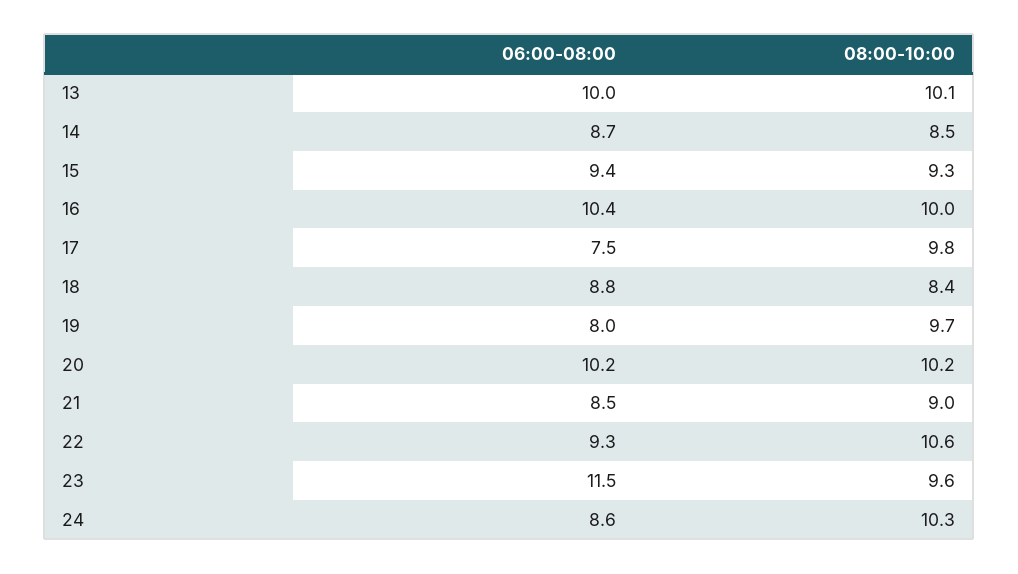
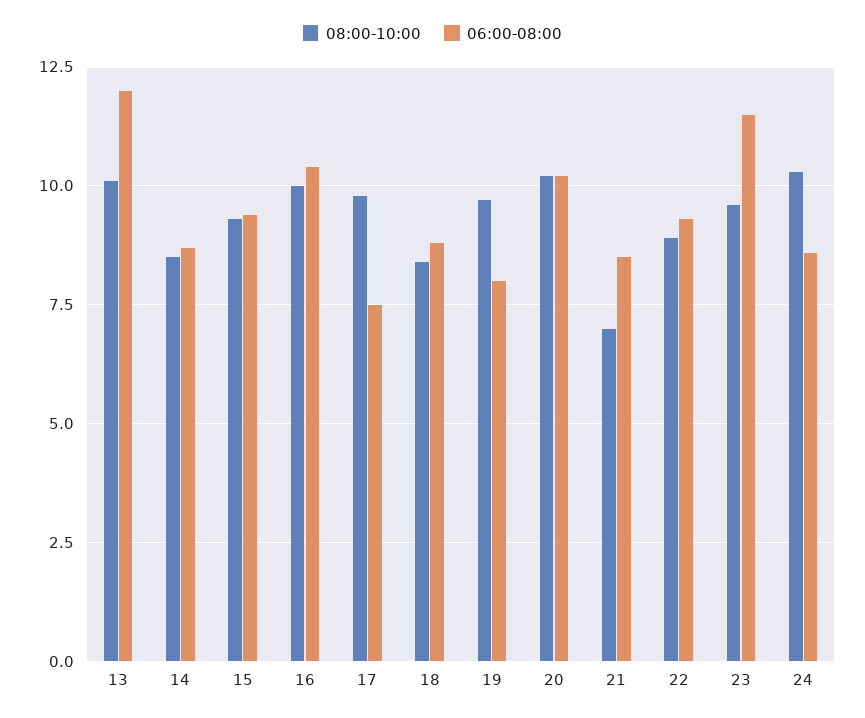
  {
    "06:00-08:00": {
-     "13": 10,
+     "13": 12,
      "14": 8.7,
      "15": 9.4,
      "16": 10.4,
      "17": 7.5,
      "18": 8.8,
      "19": 8,
      "20": 10.2,
      "21": 8.5,
      "22": 9.3,
      "23": 11.5,
      "24": 8.6
    },
    "08:00-10:00": {
      "13": 10.1,
      "14": 8.5,
      "15": 9.3,
      "16": 10,
      "17": 9.8,
      "18": 8.4,
      "19": 9.7,
      "20": 10.2,
-     "21": 9,
+     "21": 7,
-     "22": 10.6,
+     "22": 9,
      "23": 9.6,
      "24": 10.3
    }
  }

